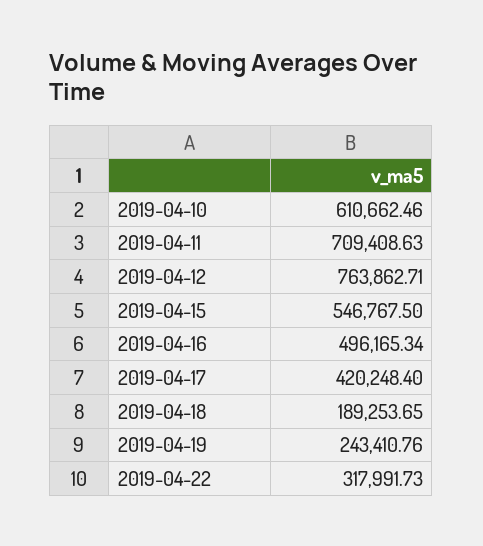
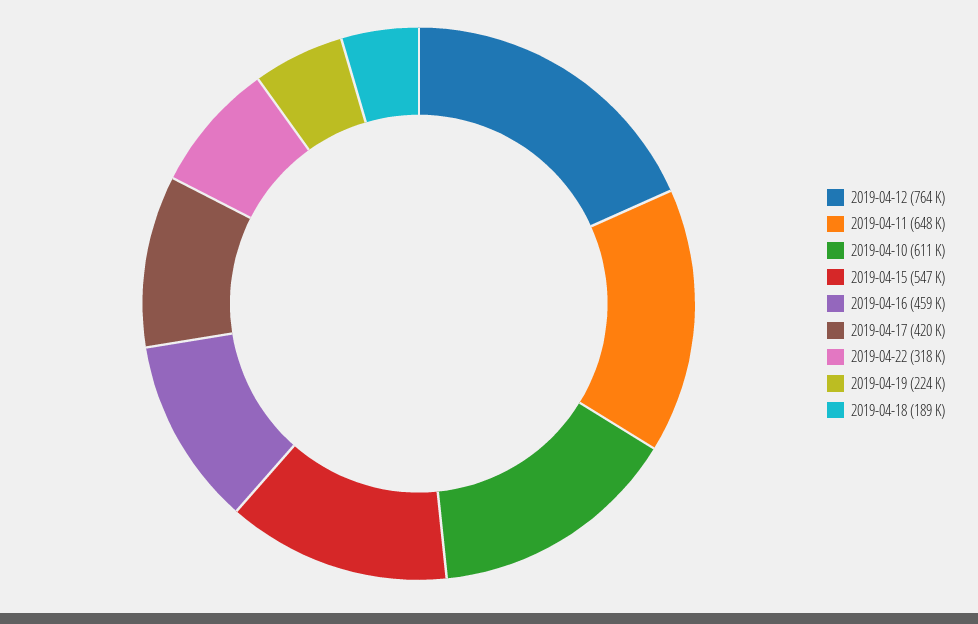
  {
    "2019-04-10": 610662.46,
-   "2019-04-11": 709408.63,
+   "2019-04-11": 648000,
    "2019-04-12": 763862.71,
    "2019-04-15": 546767.5,
-   "2019-04-16": 496165.34,
+   "2019-04-16": 459000,
    "2019-04-17": 420248.4,
    "2019-04-18": 189253.65,
-   "2019-04-19": 243410.76,
+   "2019-04-19": 224000,
    "2019-04-22": 317991.73
  }

